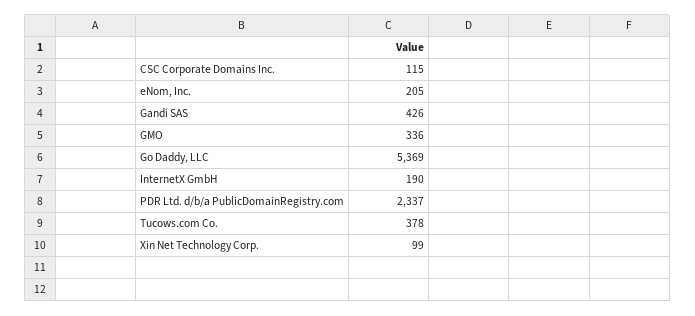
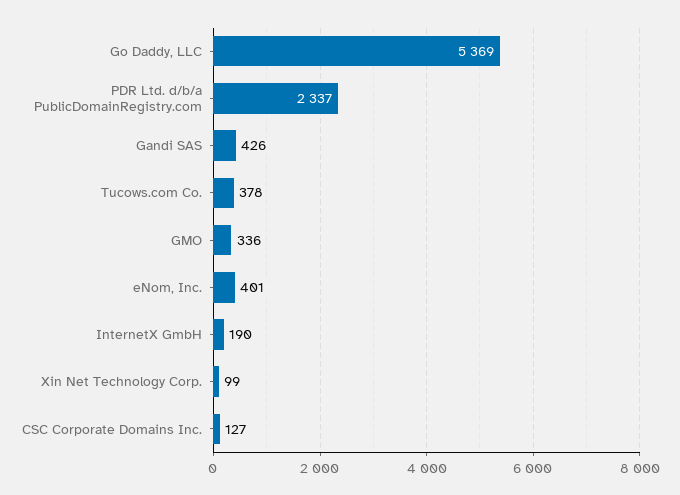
  {
-   "CSC Corporate Domains Inc.": 115,
+   "CSC Corporate Domains Inc.": 127,
-   "eNom, Inc.": 205,
+   "eNom, Inc.": 401,
    "Gandi SAS": 426,
    "GMO": 336,
    "Go Daddy, LLC": 5369,
    "InternetX GmbH": 190,
    "PDR Ltd. d/b/a PublicDomainRegistry.com": 2337,
    "Tucows.com Co.": 378,
    "Xin Net Technology Corp.": 99
  }

